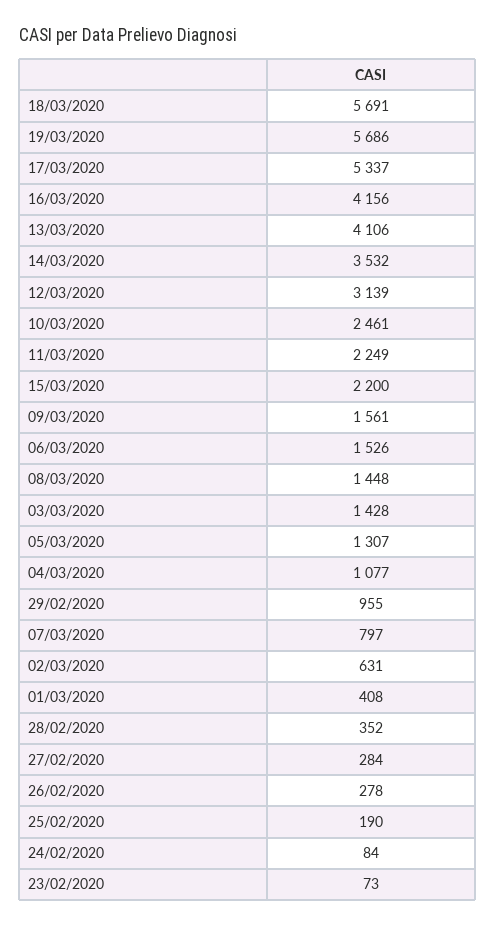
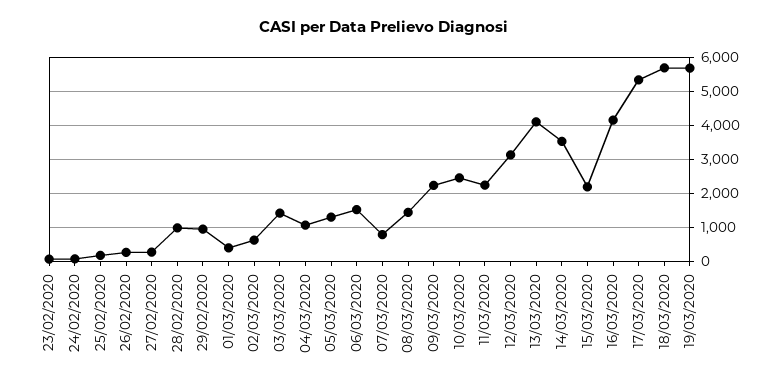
  {
    "18/03/2020": 5691,
    "19/03/2020": 5686,
    "17/03/2020": 5337,
    "16/03/2020": 4156,
    "13/03/2020": 4106,
    "14/03/2020": 3532,
    "12/03/2020": 3139,
    "10/03/2020": 2461,
    "11/03/2020": 2249,
    "15/03/2020": 2200,
-   "09/03/2020": 1561,
+   "09/03/2020": 2200,
    "06/03/2020": 1526,
    "08/03/2020": 1448,
    "03/03/2020": 1428,
    "05/03/2020": 1307,
    "04/03/2020": 1077,
    "29/02/2020": 955,
    "07/03/2020": 797,
    "02/03/2020": 631,
    "01/03/2020": 408,
-   "28/02/2020": 352,
+   "28/02/2020": 1000,
    "27/02/2020": 284,
    "26/02/2020": 278,
    "25/02/2020": 190,
    "24/02/2020": 84,
    "23/02/2020": 73
  }

